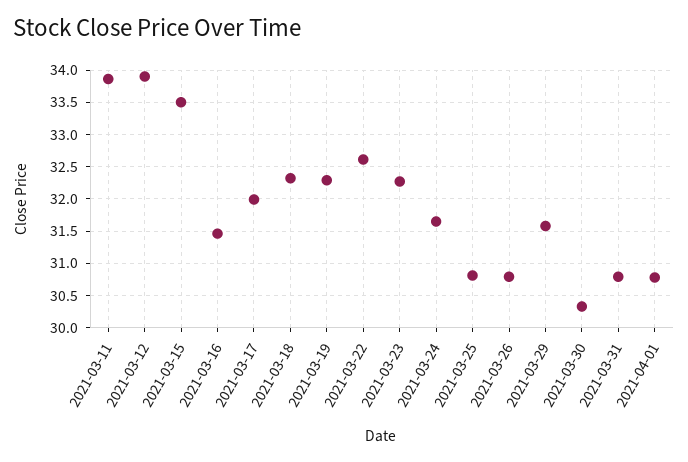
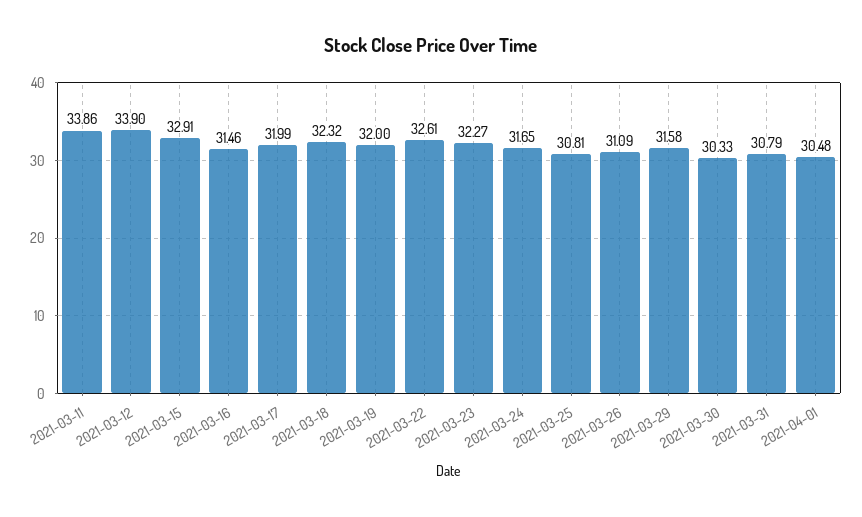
  {
    "2021-03-11": 33.86,
    "2021-03-12": 33.9,
-   "2021-03-15": 33.5,
+   "2021-03-15": 32.91,
    "2021-03-16": 31.46,
    "2021-03-17": 31.99,
    "2021-03-18": 32.32,
-   "2021-03-19": 32.3,
+   "2021-03-19": 32,
    "2021-03-22": 32.61,
    "2021-03-23": 32.27,
    "2021-03-24": 31.65,
    "2021-03-25": 30.81,
-   "2021-03-26": 30.8,
+   "2021-03-26": 31.09,
    "2021-03-29": 31.58,
    "2021-03-30": 30.33,
    "2021-03-31": 30.79,
-   "2021-04-01": 30.8
+   "2021-04-01": 30.48
  }

